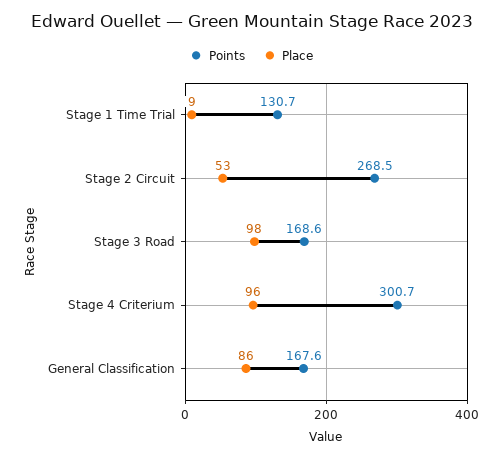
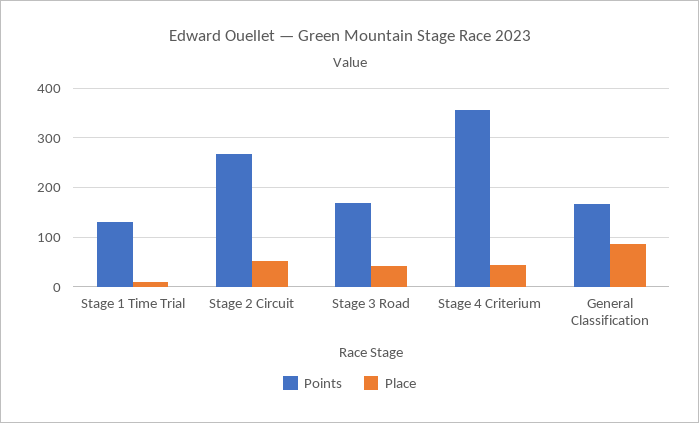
  {
    "Points": {
      "Stage 1 Time Trial": 130.7,
      "Stage 2 Circuit": 268.5,
      "Stage 3 Road": 168.6,
-     "Stage 4 Criterium": 300.7,
+     "Stage 4 Criterium": 360,
      "General Classification": 167.6
    },
    "Place": {
      "Stage 1 Time Trial": 9,
      "Stage 2 Circuit": 53,
-     "Stage 3 Road": 98,
+     "Stage 3 Road": 40,
-     "Stage 4 Criterium": 96,
+     "Stage 4 Criterium": 40,
      "General Classification": 86
    }
  }

